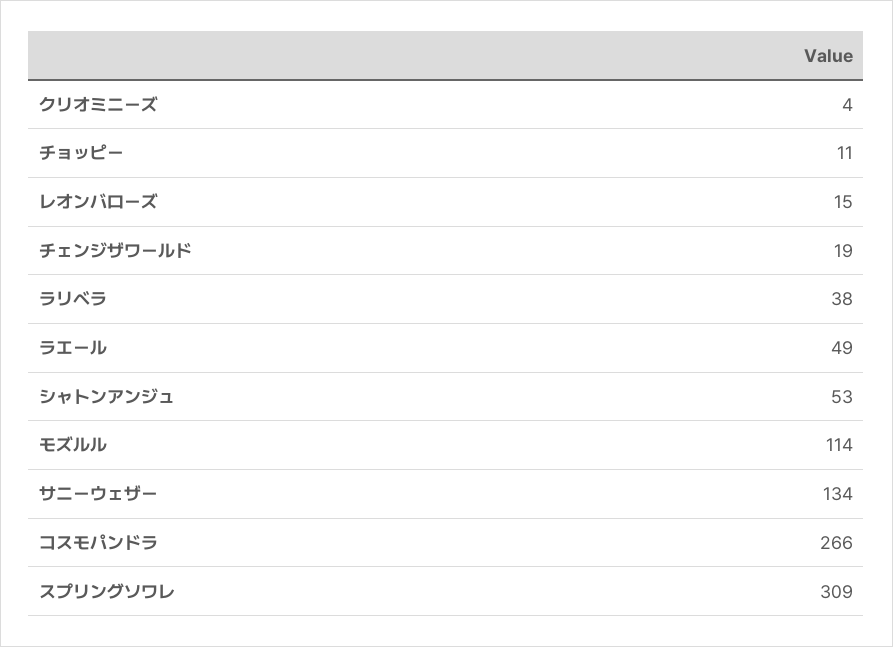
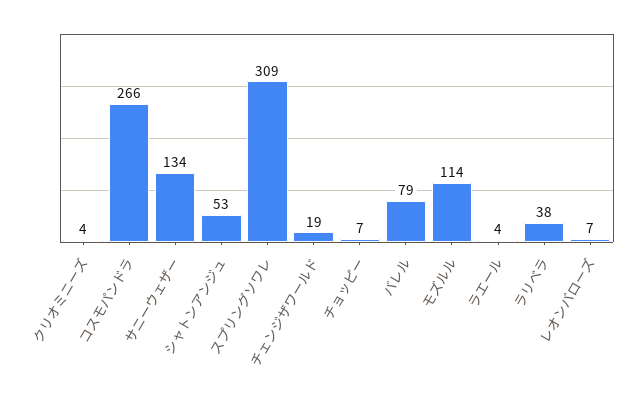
  {
    "クリオミニーズ": 4,
-   "チョッピー": 11,
+   "チョッピー": 7,
-   "レオンバローズ": 15,
+   "レオンバローズ": 7,
    "チェンジザワールド": 19,
    "ラリベラ": 38,
-   "ラエール": 49,
+   "ラエール": 4,
    "シャトンアンジュ": 53,
    "モズルル": 114,
    "サニーウェザー": 134,
    "コスモパンドラ": 266,
-   "スプリングソワレ": 309
+   "スプリングソワレ": 309,
+   "バレル": 79
  }

